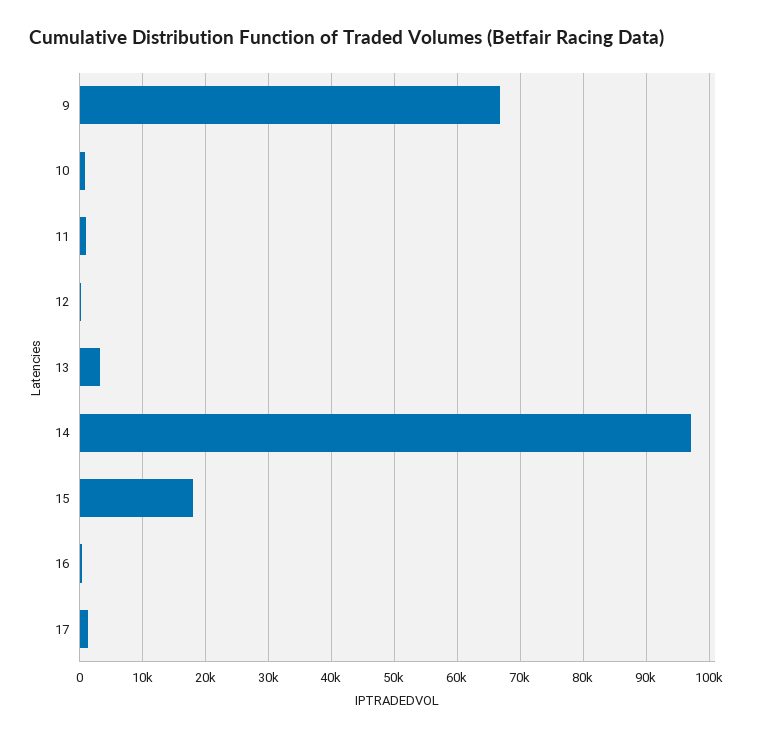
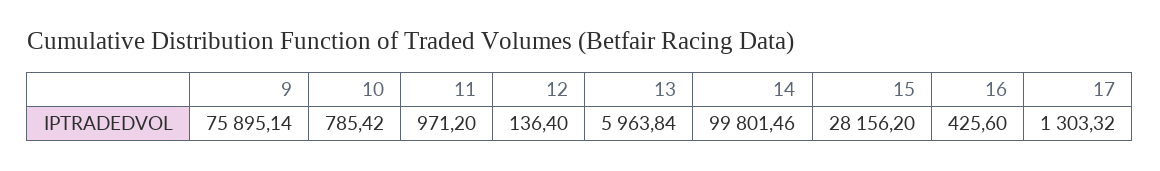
  {
-   "9": 67000,
+   "9": 75895.14,
    "10": 785.42,
    "11": 971.2,
    "12": 136.4,
-   "13": 3000,
+   "13": 5963.84,
-   "14": 97000,
+   "14": 99801.46,
-   "15": 18000,
+   "15": 28156.2,
    "16": 425.6,
    "17": 1303.32
  }

